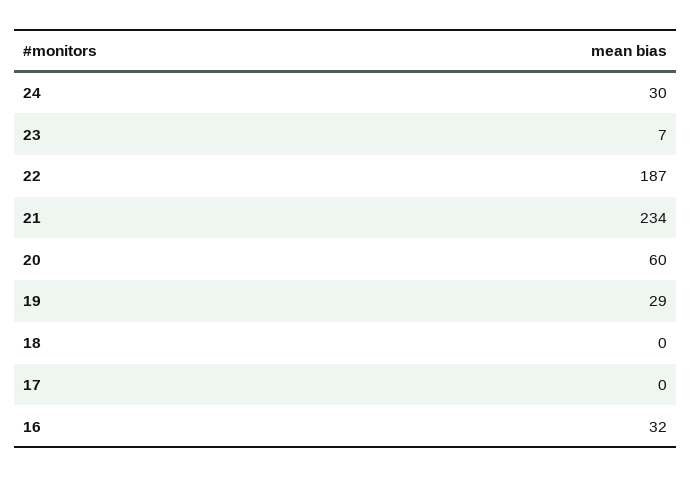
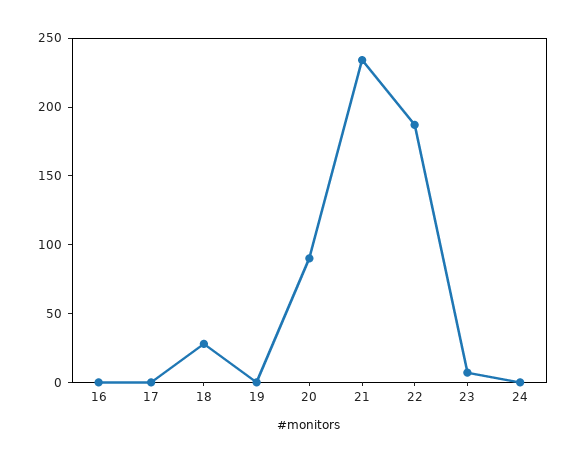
  {
-   "24": 30,
+   "24": 0,
    "23": 7,
    "22": 187,
    "21": 234,
-   "20": 60,
+   "20": 90,
-   "19": 29,
+   "19": 0,
-   "18": 0,
+   "18": 30,
    "17": 0,
-   "16": 32
+   "16": 0
  }

